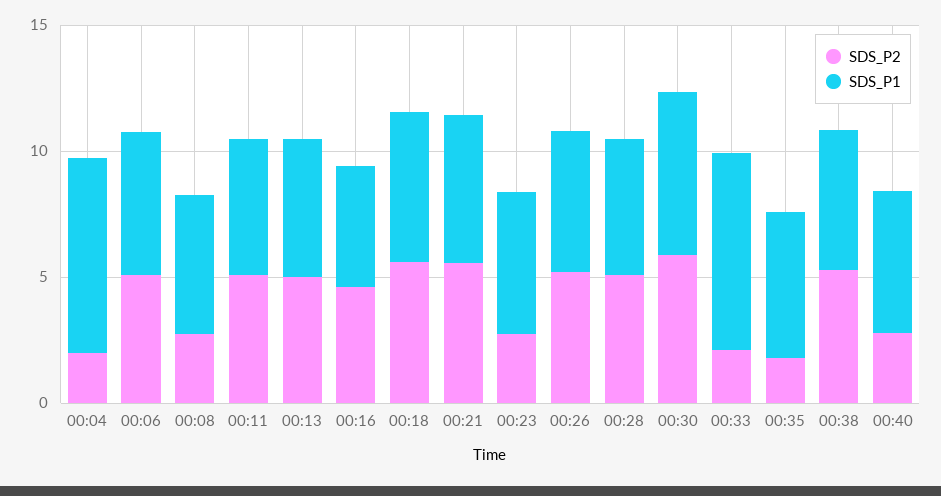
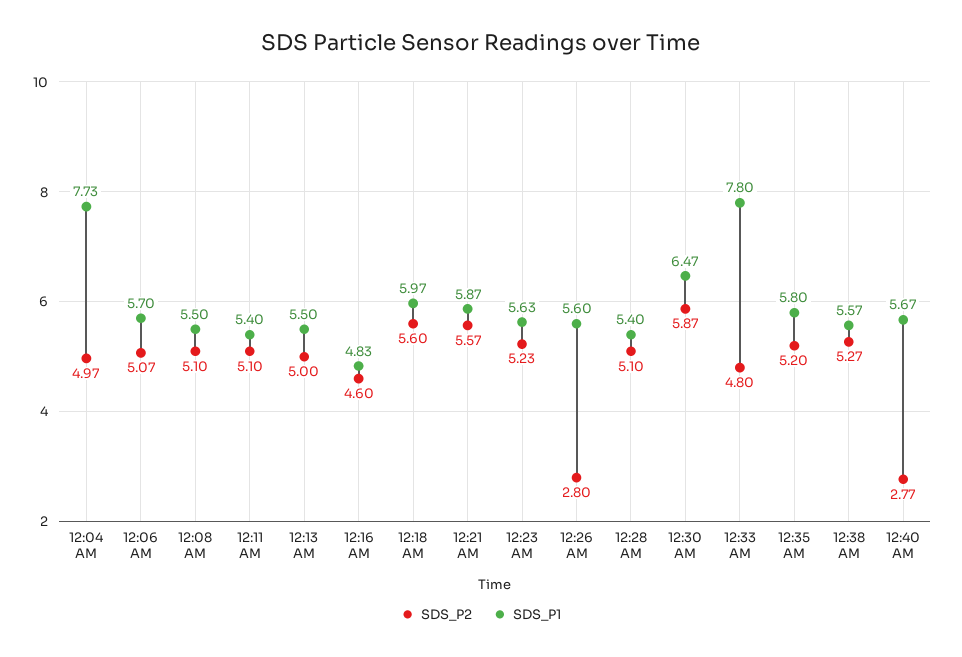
  {
    "SDS_P2": {
-     "00:04": 2,
+     "00:04": 4.97,
      "00:06": 5.07,
-     "00:08": 3,
+     "00:08": 5.1,
      "00:11": 5.1,
      "00:13": 5,
      "00:16": 4.6,
      "00:18": 5.6,
      "00:21": 5.57,
-     "00:23": 3,
+     "00:23": 5.23,
-     "00:26": 5,
+     "00:26": 2.8,
      "00:28": 5.1,
      "00:30": 5.87,
-     "00:33": 2,
+     "00:33": 4.8,
-     "00:35": 2,
+     "00:35": 5.2,
      "00:38": 5.27,
      "00:40": 2.77
    },
    "SDS_P1": {
      "00:04": 7.73,
      "00:06": 5.7,
      "00:08": 5.5,
      "00:11": 5.4,
      "00:13": 5.5,
      "00:16": 4.83,
      "00:18": 5.97,
      "00:21": 5.87,
      "00:23": 5.63,
      "00:26": 5.6,
      "00:28": 5.4,
      "00:30": 6.47,
      "00:33": 7.8,
      "00:35": 5.8,
      "00:38": 5.57,
      "00:40": 5.67
    }
  }

